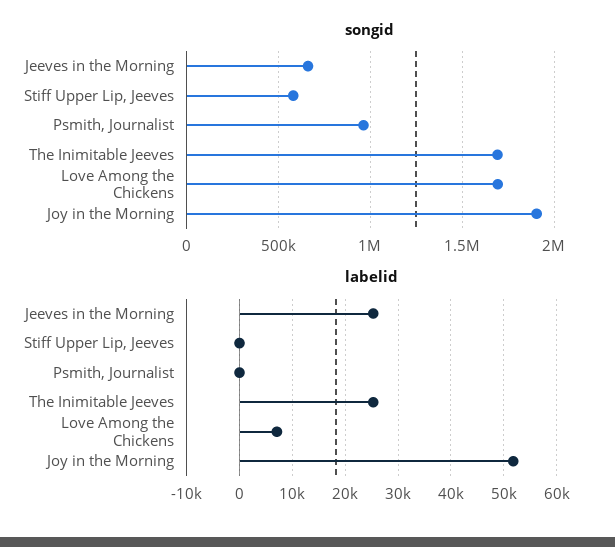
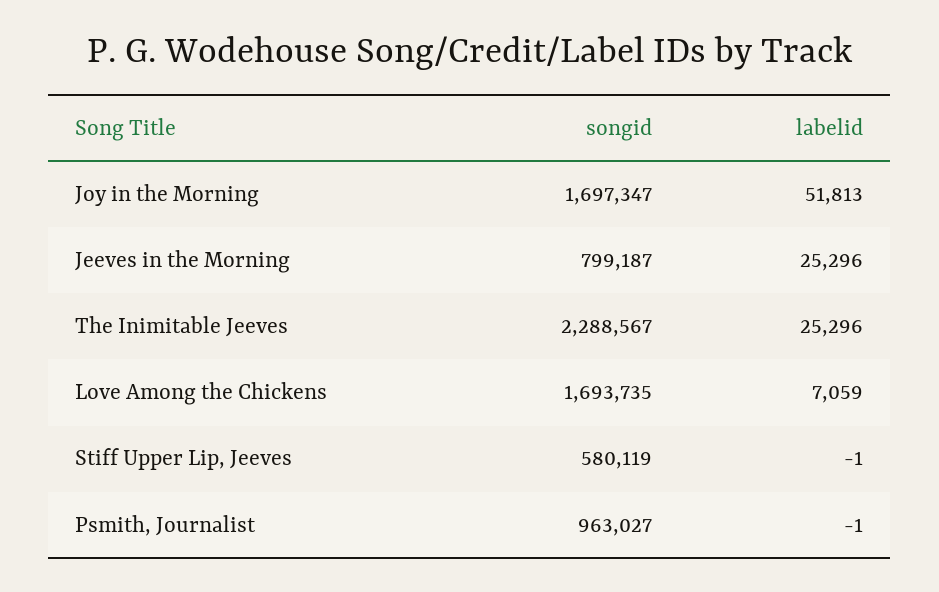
  {
    "songid": {
-     "Jeeves in the Morning": 650000,
+     "Jeeves in the Morning": 799187,
      "Stiff Upper Lip, Jeeves": 580119,
      "Psmith, Journalist": 963027,
-     "The Inimitable Jeeves": 1700000,
+     "The Inimitable Jeeves": 2288567,
      "Love Among the Chickens": 1693735,
-     "Joy in the Morning": 1900000
+     "Joy in the Morning": 1697347
    },
    "labelid": {
      "Jeeves in the Morning": 25296,
      "Stiff Upper Lip, Jeeves": -1,
      "Psmith, Journalist": -1,
      "The Inimitable Jeeves": 25296,
      "Love Among the Chickens": 7059,
      "Joy in the Morning": 51813
    }
  }

